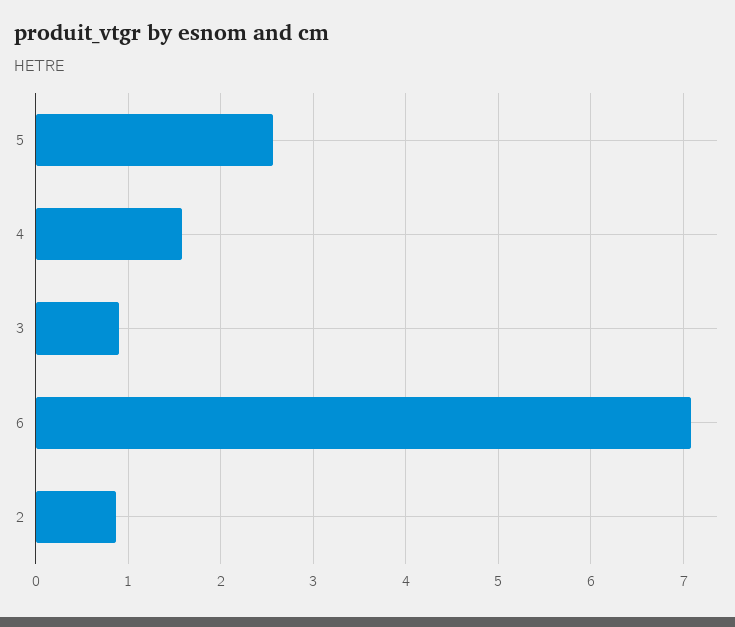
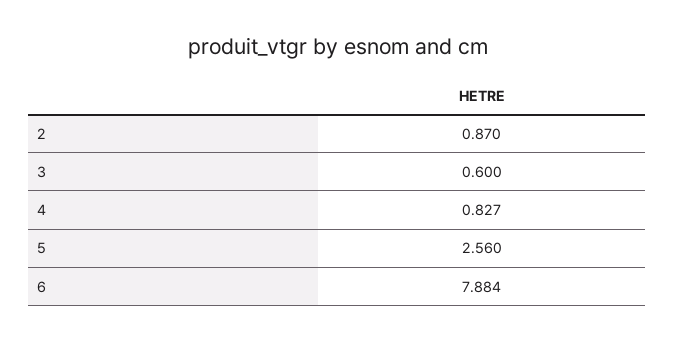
  {
    "5": 2.56,
-   "4": 1.6,
+   "4": 0.827,
-   "3": 0.9,
+   "3": 0.6,
-   "6": 7.1,
+   "6": 7.884,
    "2": 0.87
  }

